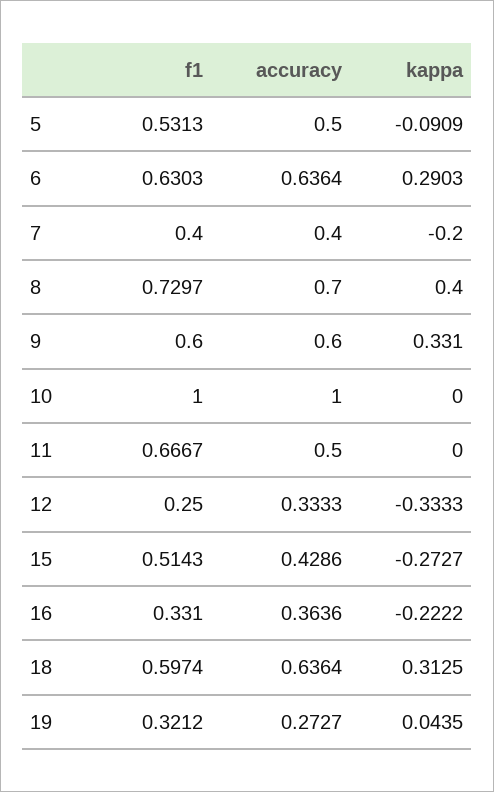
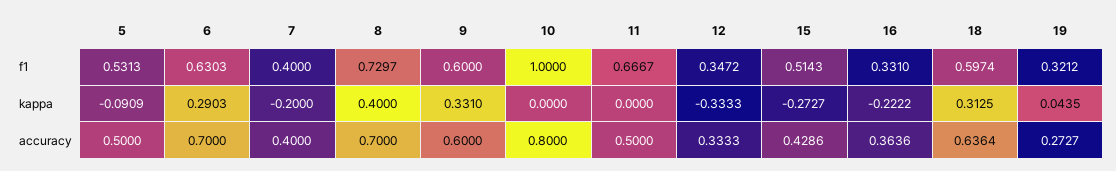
  {
    "f1": {
      "5": 0.5313,
      "6": 0.6303,
      "7": 0.4,
      "8": 0.7297,
      "9": 0.6,
      "10": 1,
      "11": 0.6667,
-     "12": 0.25,
+     "12": 0.3472,
      "15": 0.5143,
      "16": 0.331,
      "18": 0.5974,
      "19": 0.3212
    },
    "accuracy": {
      "5": 0.5,
-     "6": 0.6364,
+     "6": 0.7,
      "7": 0.4,
      "8": 0.7,
      "9": 0.6,
-     "10": 1,
+     "10": 0.8,
      "11": 0.5,
      "12": 0.3333,
      "15": 0.4286,
      "16": 0.3636,
      "18": 0.6364,
      "19": 0.2727
    },
    "kappa": {
      "5": -0.0909,
      "6": 0.2903,
      "7": -0.2,
      "8": 0.4,
      "9": 0.331,
      "10": 0,
      "11": 0,
      "12": -0.3333,
      "15": -0.2727,
      "16": -0.2222,
      "18": 0.3125,
      "19": 0.0435
    }
  }

